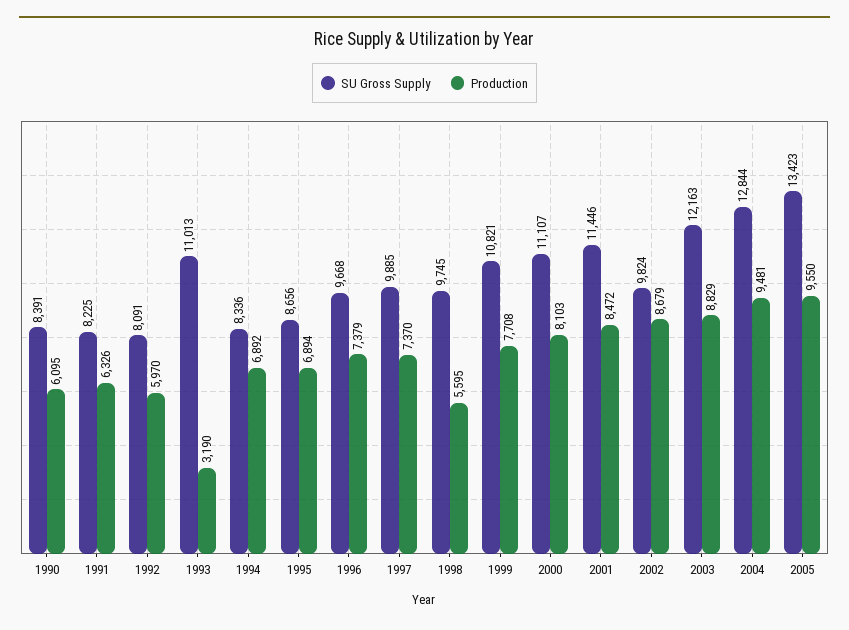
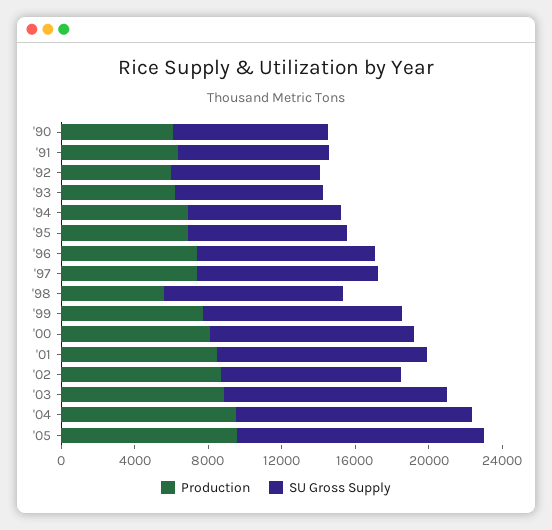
  {
    "SU Gross Supply": {
      "1990": 8391,
      "1991": 8225,
      "1992": 8091,
-     "1993": 11013,
+     "1993": 8000,
      "1994": 8336,
      "1995": 8656,
      "1996": 9668,
      "1997": 9885,
      "1998": 9745,
      "1999": 10821,
      "2000": 11107,
      "2001": 11446,
      "2002": 9824,
      "2003": 12163,
      "2004": 12844,
      "2005": 13423
    },
    "Production": {
      "1990": 6095,
      "1991": 6326,
      "1992": 5970,
-     "1993": 3190,
+     "1993": 6000,
      "1994": 6892,
      "1995": 6894,
      "1996": 7379,
      "1997": 7370,
      "1998": 5595,
      "1999": 7708,
      "2000": 8103,
      "2001": 8472,
      "2002": 8679,
      "2003": 8829,
      "2004": 9481,
      "2005": 9550
    }
  }

